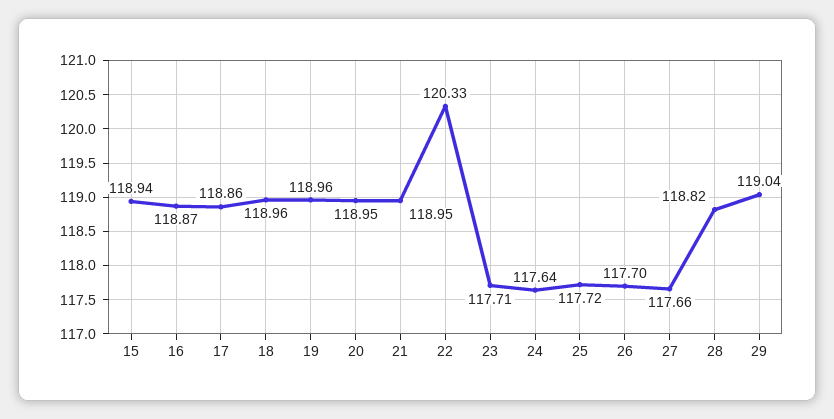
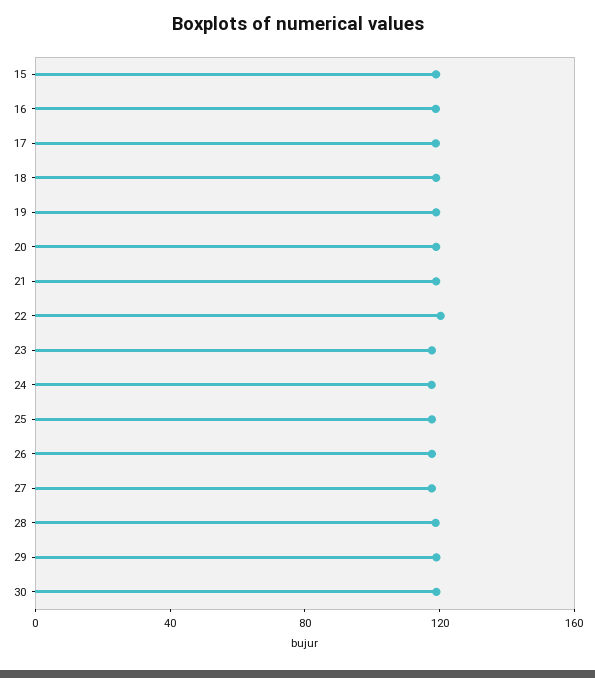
  {
    "15": 118.94,
    "16": 118.87,
    "17": 118.86,
    "18": 118.96,
    "19": 118.96,
    "20": 118.95,
    "21": 118.95,
    "22": 120.33,
    "23": 117.71,
    "24": 117.64,
    "25": 117.72,
    "26": 117.7,
    "27": 117.66,
    "28": 118.82,
-   "29": 119.04
+   "29": 119.04,
+   "30": 120
  }

